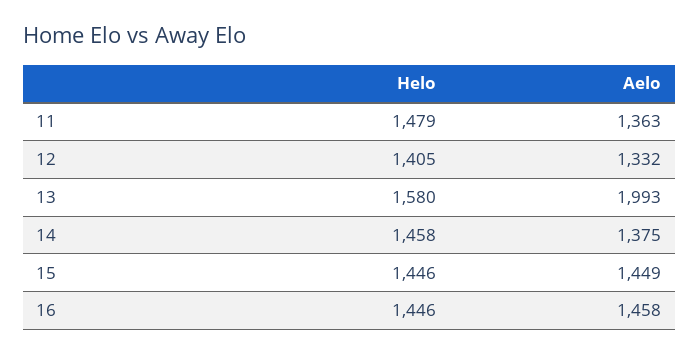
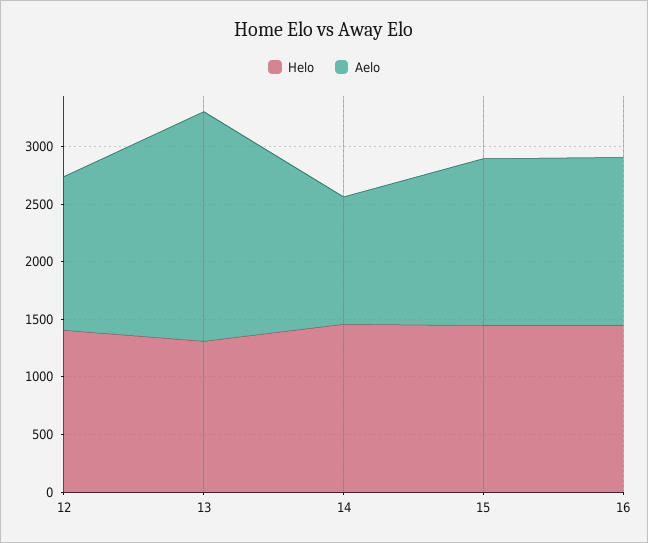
  {
    "Helo": {
-     "11": 1479,
      "12": 1405,
-     "13": 1580,
+     "13": 1300,
      "14": 1458,
      "15": 1446,
      "16": 1446
    },
    "Aelo": {
-     "11": 1363,
      "12": 1332,
      "13": 1993,
-     "14": 1375,
+     "14": 1100,
      "15": 1449,
      "16": 1458
    }
  }

